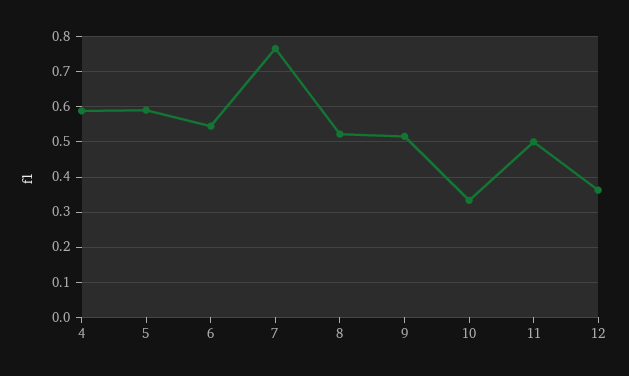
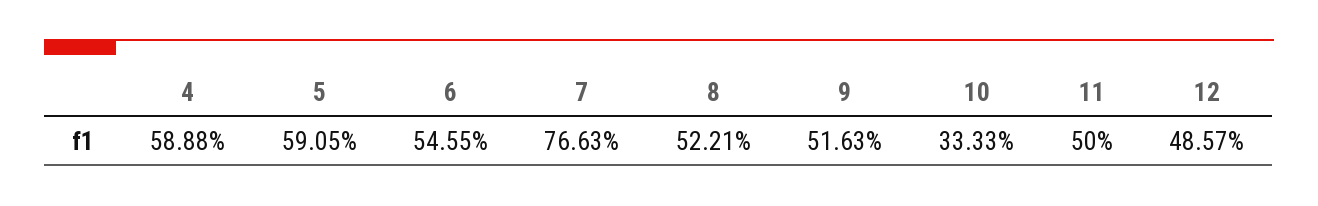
  {
    "4": 0.5888,
    "5": 0.5905,
    "6": 0.5455,
    "7": 0.7663,
    "8": 0.5221,
    "9": 0.5163,
    "10": 0.3333,
    "11": 0.5,
-   "12": 0.36
+   "12": 0.4857
  }

